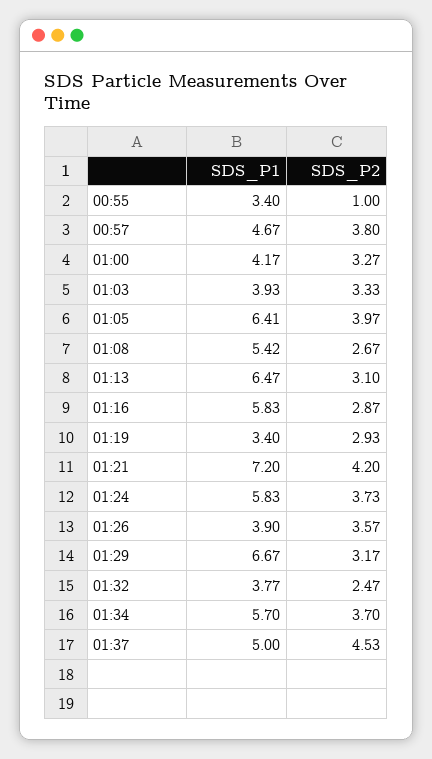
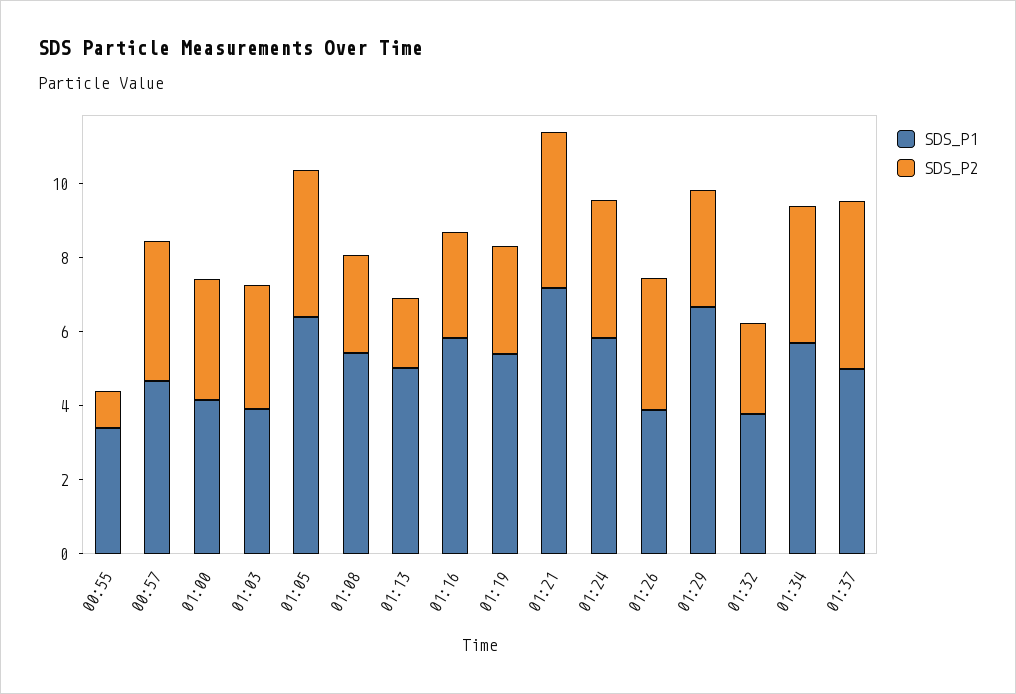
  {
    "SDS_P1": {
      "00:55": 3.4,
      "00:57": 4.67,
      "01:00": 4.17,
      "01:03": 3.93,
      "01:05": 6.41,
      "01:08": 5.42,
-     "01:13": 6.47,
+     "01:13": 5,
      "01:16": 5.83,
-     "01:19": 3.4,
+     "01:19": 5.5,
      "01:21": 7.2,
      "01:24": 5.83,
      "01:26": 3.9,
      "01:29": 6.67,
      "01:32": 3.77,
      "01:34": 5.7,
      "01:37": 5
    },
    "SDS_P2": {
      "00:55": 1,
      "00:57": 3.8,
      "01:00": 3.27,
      "01:03": 3.33,
      "01:05": 3.97,
      "01:08": 2.67,
-     "01:13": 3.1,
+     "01:13": 2,
      "01:16": 2.87,
      "01:19": 2.93,
      "01:21": 4.2,
      "01:24": 3.73,
      "01:26": 3.57,
      "01:29": 3.17,
      "01:32": 2.47,
      "01:34": 3.7,
      "01:37": 4.53
    }
  }

